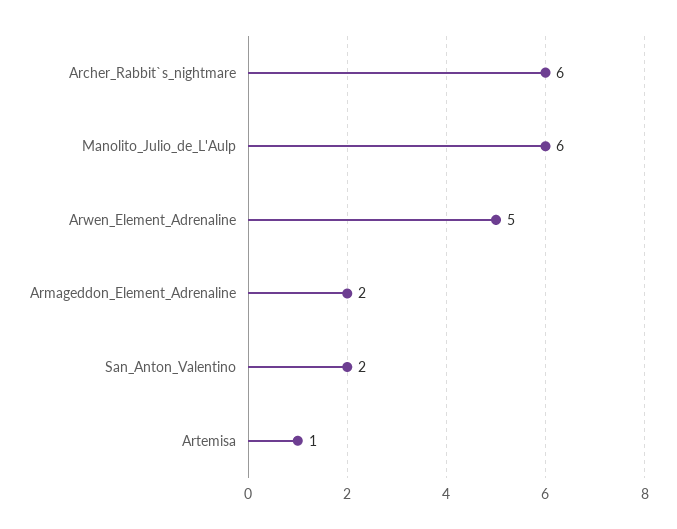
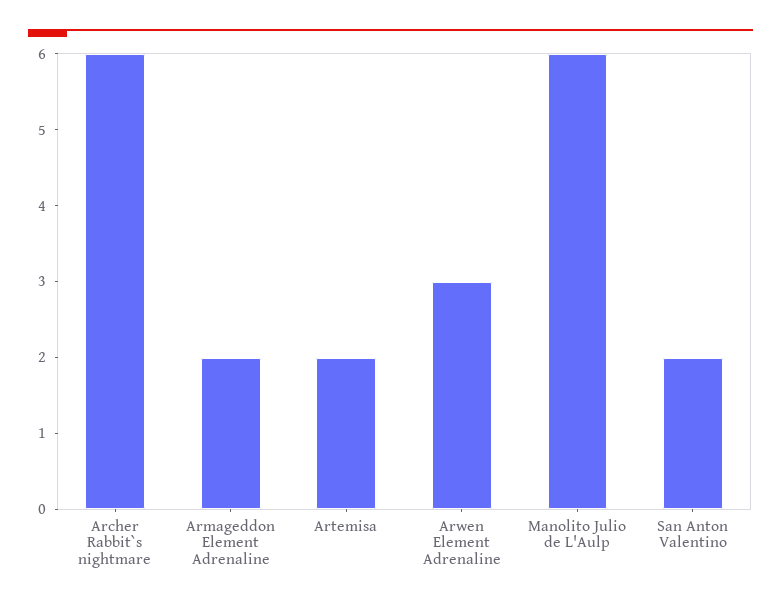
  {
    "Archer_Rabbit`s_nightmare": 6,
    "Manolito_Julio_de_L'Aulp": 6,
-   "Arwen_Element_Adrenaline": 5,
+   "Arwen_Element_Adrenaline": 3,
    "Armageddon_Element_Adrenaline": 2,
    "San_Anton_Valentino": 2,
-   "Artemisa": 1
+   "Artemisa": 2
  }

